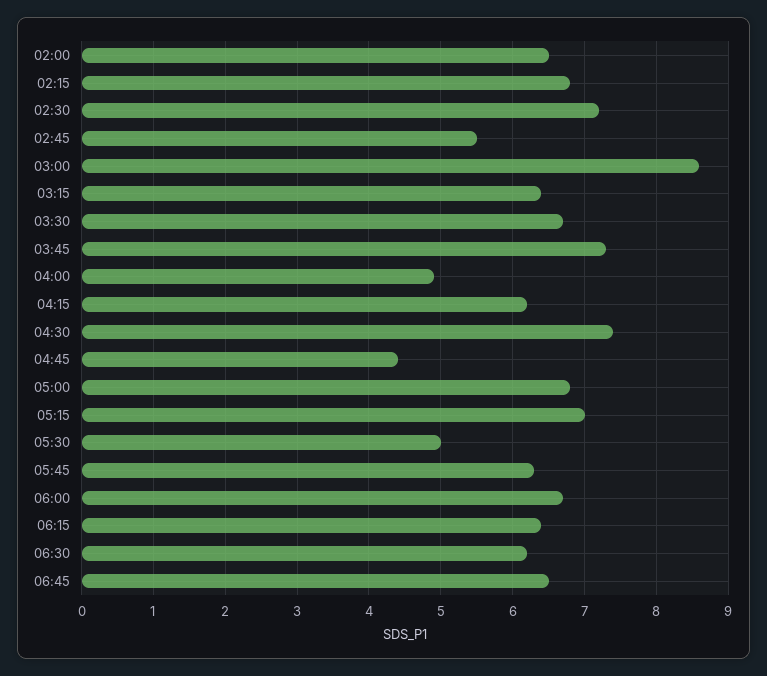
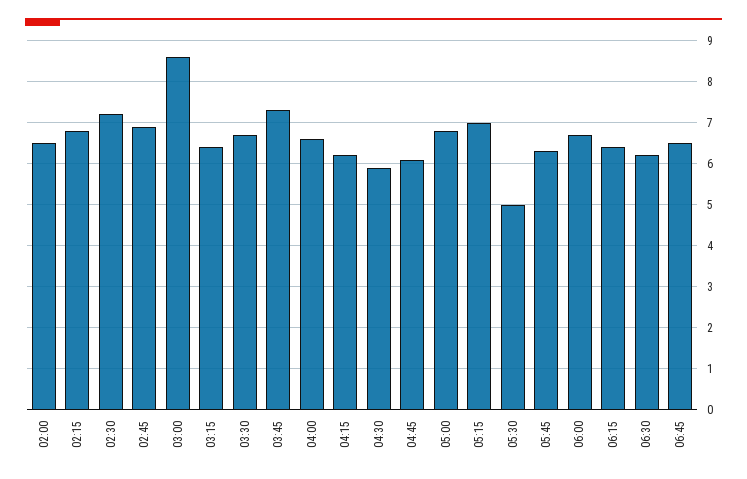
  {
    "02:00": 6.5,
    "02:15": 6.8,
    "02:30": 7.2,
-   "02:45": 5.5,
+   "02:45": 7,
    "03:00": 8.6,
    "03:15": 6.4,
    "03:30": 6.7,
    "03:45": 7.3,
-   "04:00": 4.9,
+   "04:00": 6.5,
    "04:15": 6.2,
-   "04:30": 7.4,
+   "04:30": 6,
-   "04:45": 4.4,
+   "04:45": 6,
    "05:00": 6.8,
    "05:15": 7,
    "05:30": 5,
    "05:45": 6.3,
    "06:00": 6.7,
    "06:15": 6.4,
    "06:30": 6.2,
    "06:45": 6.5
  }

